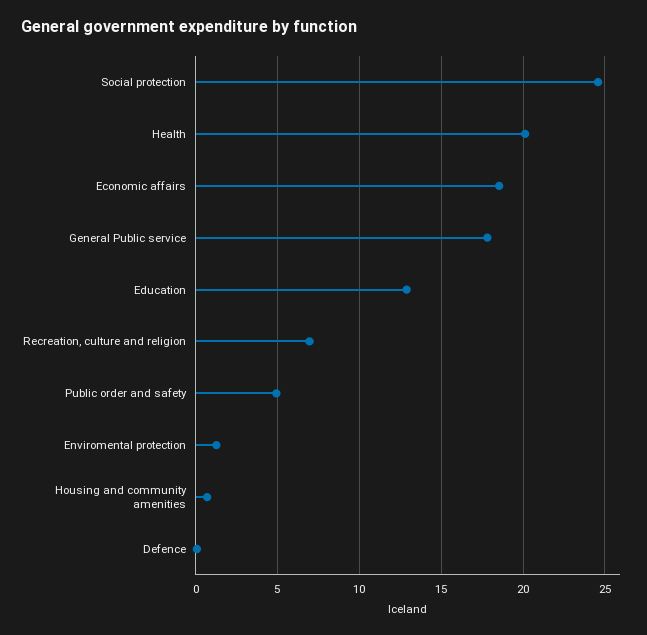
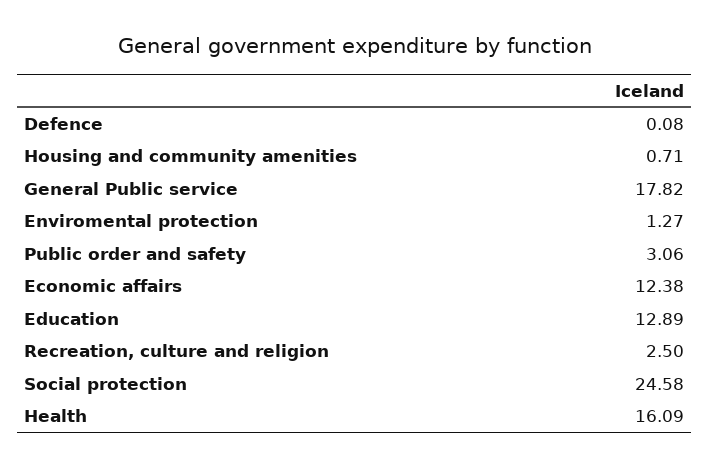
  {
    "Social protection": 24.58,
-   "Health": 20,
+   "Health": 16.09,
-   "Economic affairs": 18.5,
+   "Economic affairs": 12.38,
    "General Public service": 17.82,
    "Education": 12.89,
-   "Recreation, culture and religion": 7,
+   "Recreation, culture and religion": 2.5,
-   "Public order and safety": 5,
+   "Public order and safety": 3.06,
    "Enviromental protection": 1.27,
    "Housing and community amenities": 0.71,
    "Defence": 0.08
  }

